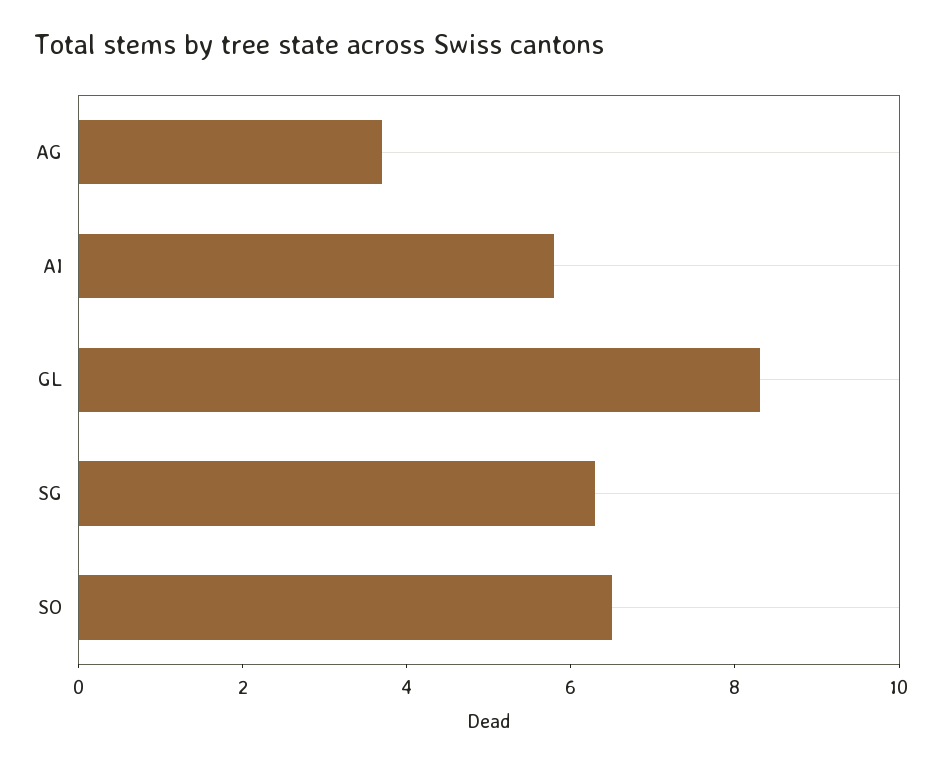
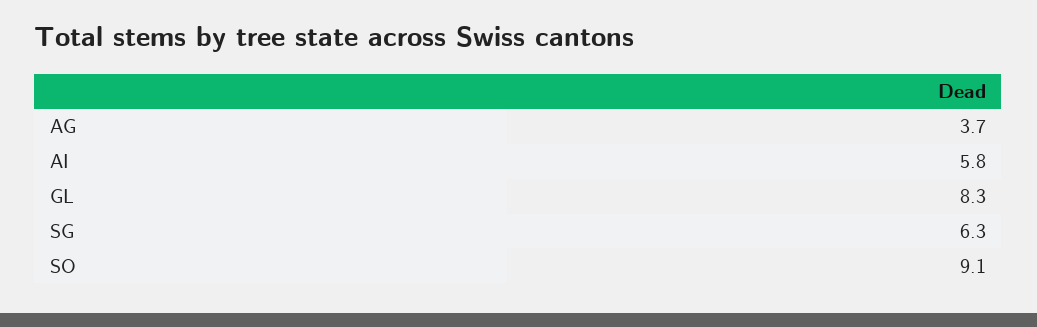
  {
    "AG": 3.7,
    "AI": 5.8,
    "GL": 8.3,
    "SG": 6.3,
-   "SO": 6.5
+   "SO": 9.1
  }

